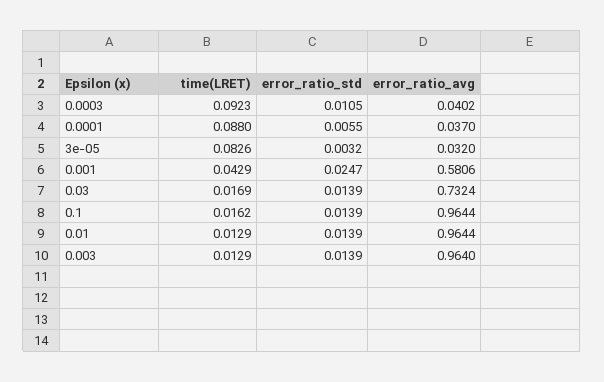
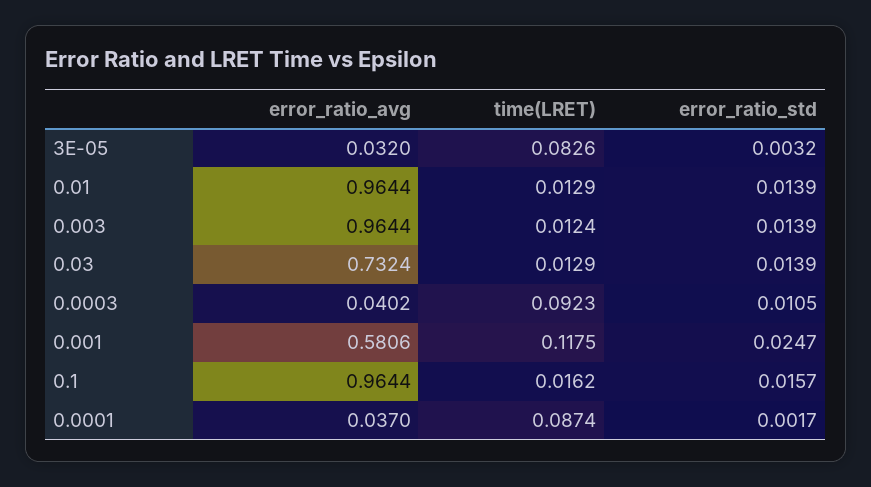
  {
    "time(LRET)": {
      "0.0003": 0.0923,
-     "0.0001": 0.088,
+     "0.0001": 0.0874,
      "3e-05": 0.0826,
-     "0.001": 0.0429,
+     "0.001": 0.1175,
-     "0.03": 0.0169,
+     "0.03": 0.0129,
      "0.1": 0.0162,
      "0.01": 0.0129,
-     "0.003": 0.0129
+     "0.003": 0.0124
    },
    "error_ratio_std": {
      "0.0003": 0.0105,
-     "0.0001": 0.0055,
+     "0.0001": 0.0017,
      "3e-05": 0.0032,
      "0.001": 0.0247,
      "0.03": 0.0139,
-     "0.1": 0.0139,
+     "0.1": 0.0157,
      "0.01": 0.0139,
      "0.003": 0.0139
    },
    "error_ratio_avg": {
      "0.0003": 0.0402,
      "0.0001": 0.037,
      "3e-05": 0.032,
      "0.001": 0.5806,
      "0.03": 0.7324,
      "0.1": 0.9644,
      "0.01": 0.9644,
-     "0.003": 0.964
+     "0.003": 0.9644
    }
  }

